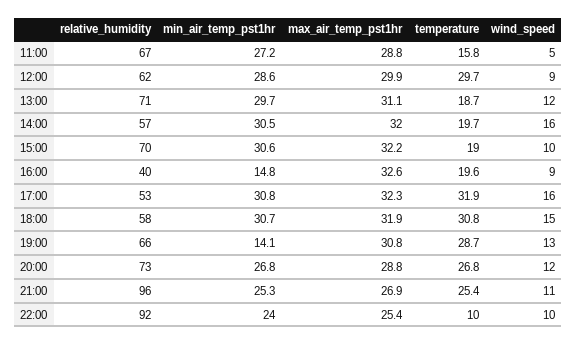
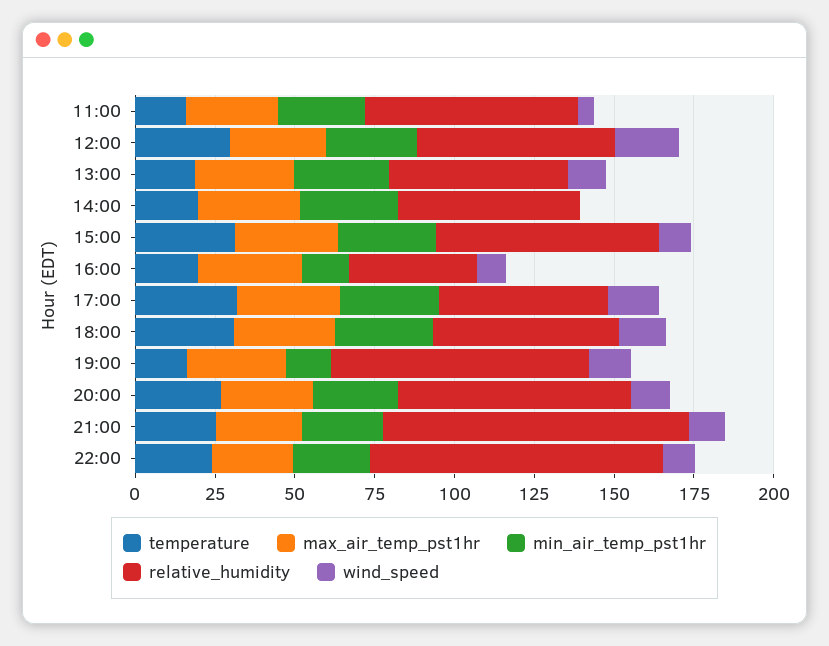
  {
    "relative_humidity": {
      "11:00": 67,
      "12:00": 62,
-     "13:00": 71,
+     "13:00": 55,
      "14:00": 57,
      "15:00": 70,
      "16:00": 40,
      "17:00": 53,
      "18:00": 58,
-     "19:00": 66,
+     "19:00": 80,
      "20:00": 73,
      "21:00": 96,
      "22:00": 92
    },
    "min_air_temp_pst1hr": {
      "11:00": 27.2,
      "12:00": 28.6,
      "13:00": 29.7,
      "14:00": 30.5,
      "15:00": 30.6,
      "16:00": 14.8,
      "17:00": 30.8,
      "18:00": 30.7,
      "19:00": 14.1,
      "20:00": 26.8,
      "21:00": 25.3,
      "22:00": 24
    },
    "max_air_temp_pst1hr": {
      "11:00": 28.8,
      "12:00": 29.9,
      "13:00": 31.1,
      "14:00": 32,
      "15:00": 32.2,
      "16:00": 32.6,
      "17:00": 32.3,
      "18:00": 31.9,
      "19:00": 30.8,
      "20:00": 28.8,
      "21:00": 26.9,
      "22:00": 25.4
    },
    "temperature": {
      "11:00": 15.8,
      "12:00": 29.7,
      "13:00": 18.7,
      "14:00": 19.7,
-     "15:00": 19,
+     "15:00": 30,
      "16:00": 19.6,
      "17:00": 31.9,
      "18:00": 30.8,
-     "19:00": 28.7,
+     "19:00": 15,
      "20:00": 26.8,
      "21:00": 25.4,
-     "22:00": 10
+     "22:00": 25
    },
    "wind_speed": {
      "11:00": 5,
-     "12:00": 9,
+     "12:00": 20,
      "13:00": 12,
-     "14:00": 16,
+     "14:00": 0,
      "15:00": 10,
      "16:00": 9,
      "17:00": 16,
      "18:00": 15,
      "19:00": 13,
      "20:00": 12,
      "21:00": 11,
      "22:00": 10
    }
  }

